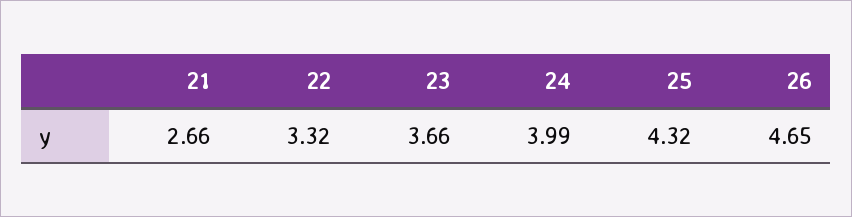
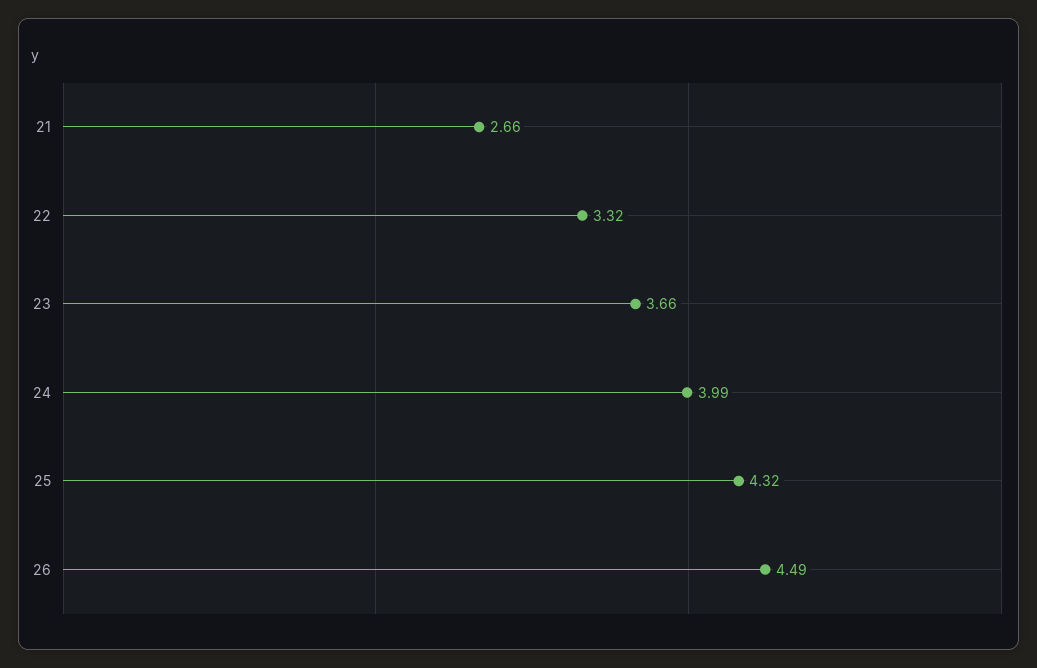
  {
    "21": 2.66,
    "22": 3.32,
    "23": 3.66,
    "24": 3.99,
    "25": 4.32,
-   "26": 4.65
+   "26": 4.49
  }

